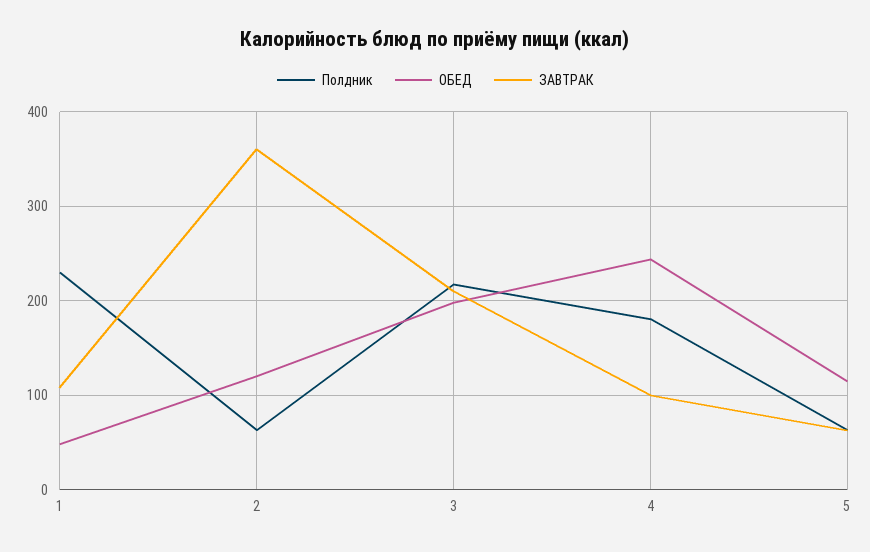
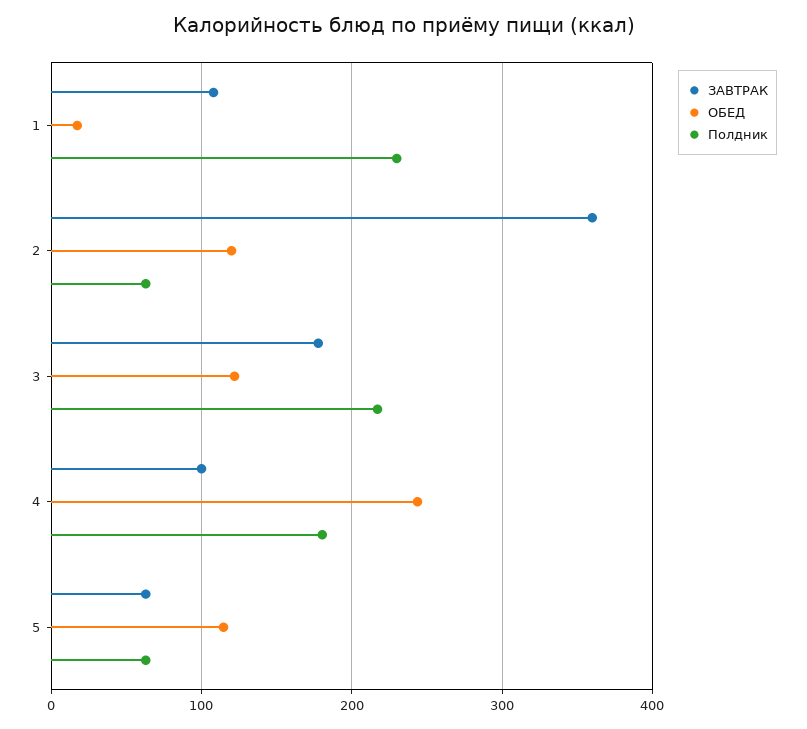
  {
    "Полдник": {
      "1": 230,
      "2": 60,
      "3": 220,
      "4": 180,
      "5": 60
    },
    "ОБЕД": {
-     "1": 50,
+     "1": 20,
      "2": 120,
-     "3": 200,
+     "3": 120,
      "4": 240,
      "5": 110
    },
    "ЗАВТРАК": {
      "1": 110,
      "2": 360,
-     "3": 210,
+     "3": 180,
      "4": 100,
      "5": 60
    }
  }

